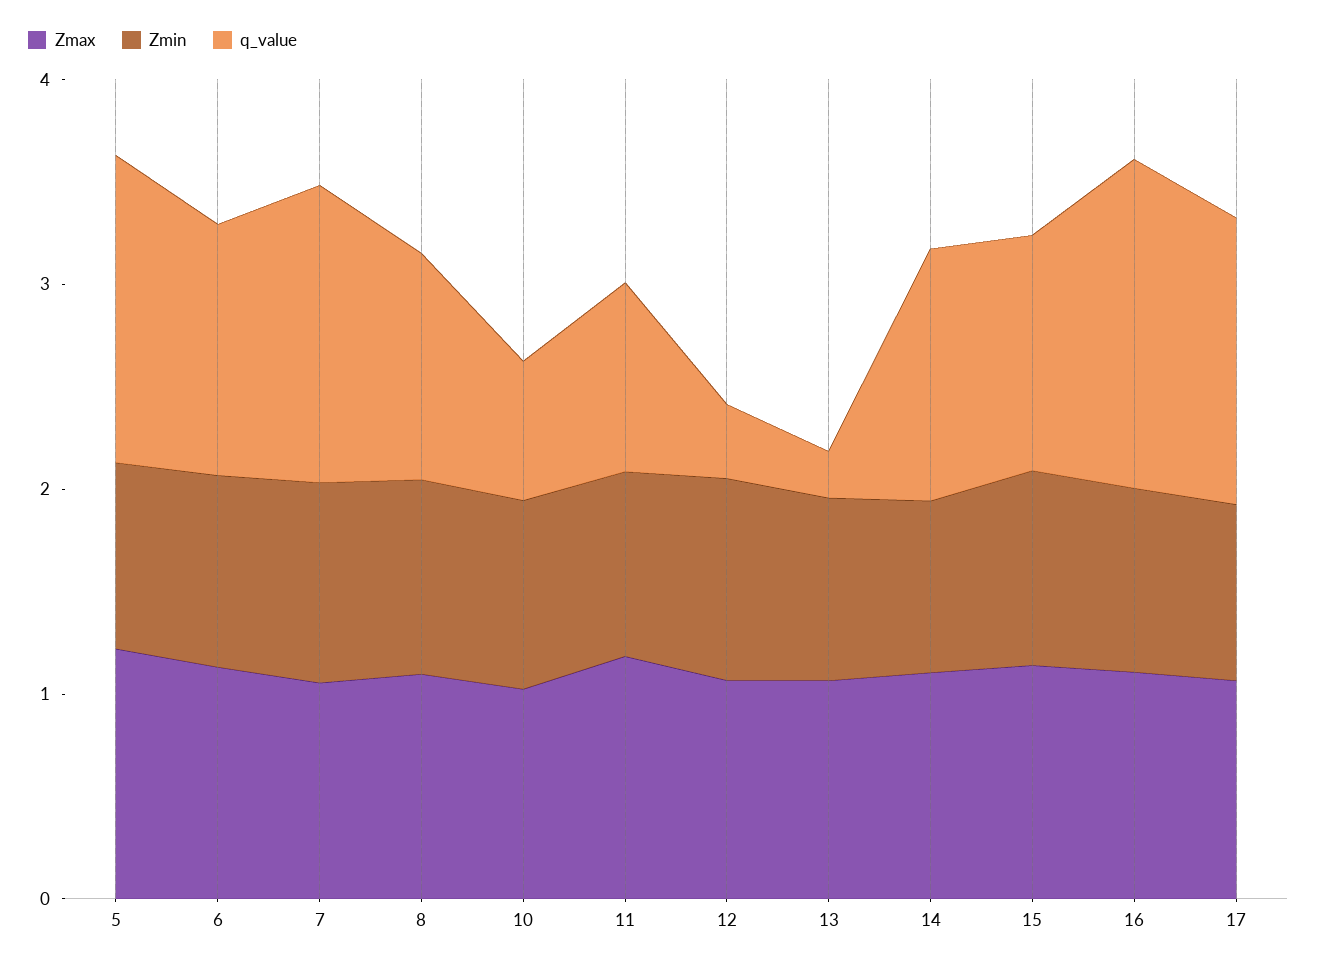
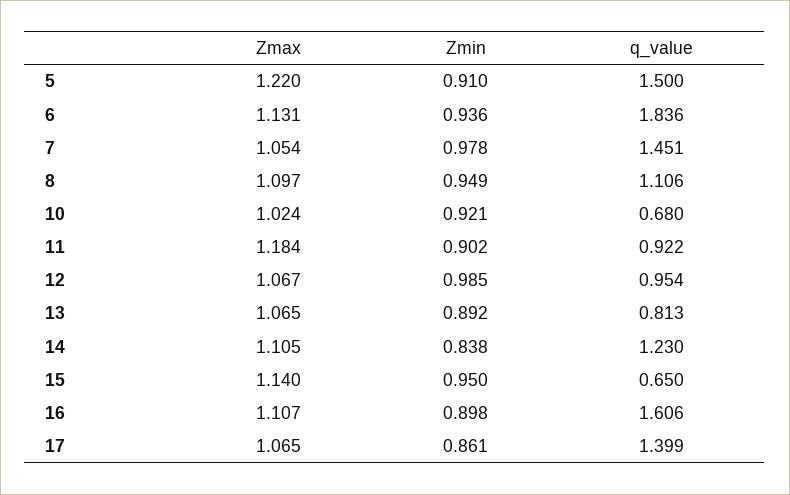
  {
    "Zmax": {
      "5": 1.22,
      "6": 1.131,
      "7": 1.054,
      "8": 1.097,
      "10": 1.024,
      "11": 1.184,
      "12": 1.067,
      "13": 1.065,
      "14": 1.105,
      "15": 1.14,
      "16": 1.107,
      "17": 1.065
    },
    "Zmin": {
      "5": 0.91,
      "6": 0.936,
      "7": 0.978,
      "8": 0.949,
      "10": 0.921,
      "11": 0.902,
      "12": 0.985,
      "13": 0.892,
      "14": 0.838,
      "15": 0.95,
      "16": 0.898,
      "17": 0.861
    },
    "q_value": {
      "5": 1.5,
-     "6": 1.2,
+     "6": 1.836,
      "7": 1.451,
      "8": 1.106,
      "10": 0.68,
      "11": 0.922,
-     "12": 0.4,
+     "12": 0.954,
-     "13": 0.2,
+     "13": 0.813,
      "14": 1.23,
-     "15": 1.2,
+     "15": 0.65,
      "16": 1.606,
      "17": 1.399
    }
  }

